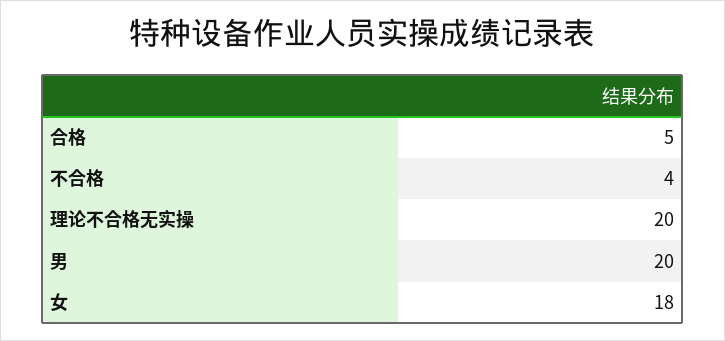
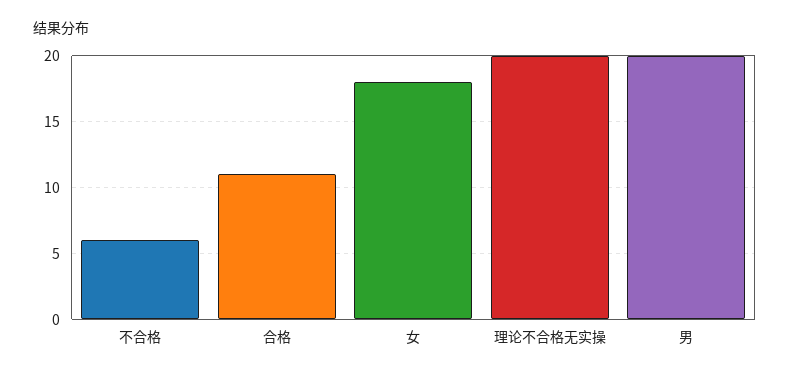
  {
-   "合格": 5,
+   "合格": 11,
-   "不合格": 4,
+   "不合格": 6,
    "理论不合格无实操": 20,
    "男": 20,
    "女": 18
  }

